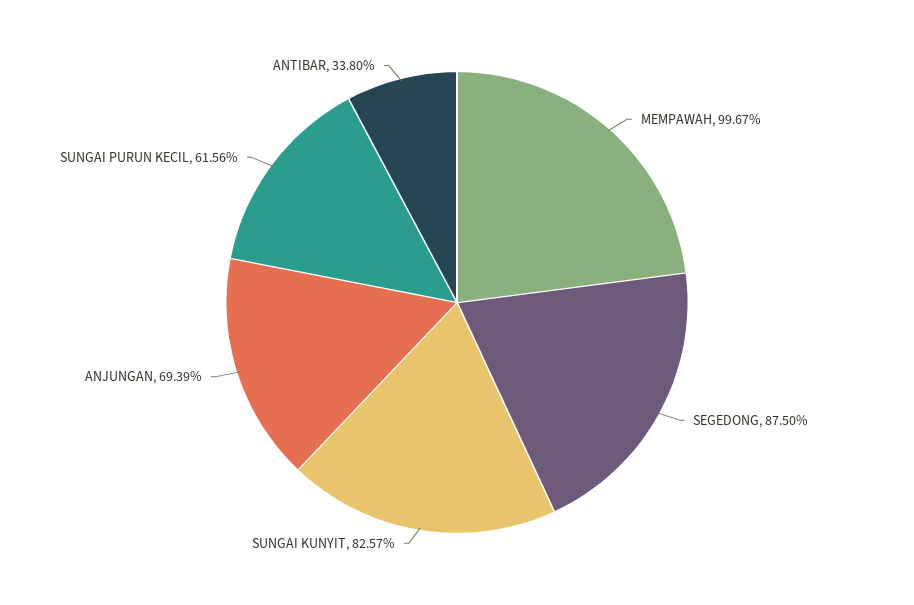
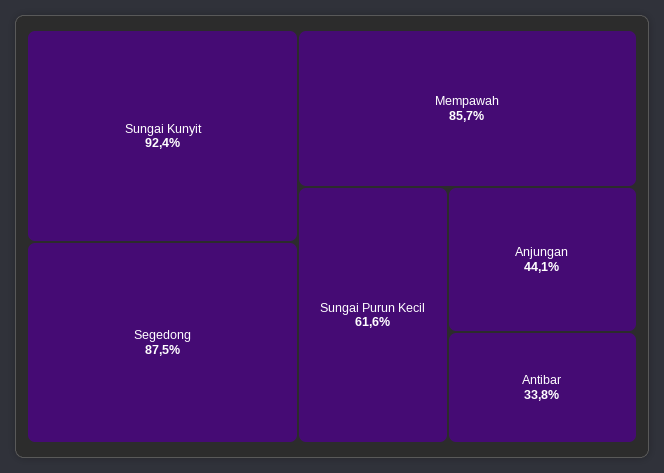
  {
-   "MEMPAWAH": 99.67,
+   "MEMPAWAH": 85.7,
    "SEGEDONG": 87.5,
-   "SUNGAI KUNYIT": 82.57,
+   "SUNGAI KUNYIT": 92.4,
-   "ANJUNGAN": 69.39,
+   "ANJUNGAN": 44.1,
    "SUNGAI PURUN KECIL": 61.56,
    "ANTIBAR": 33.8
  }

